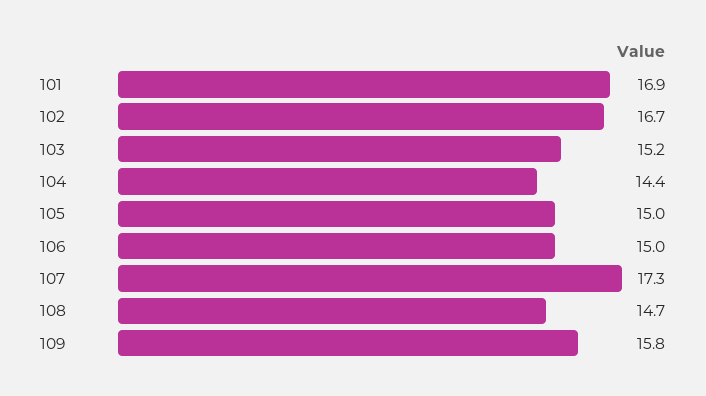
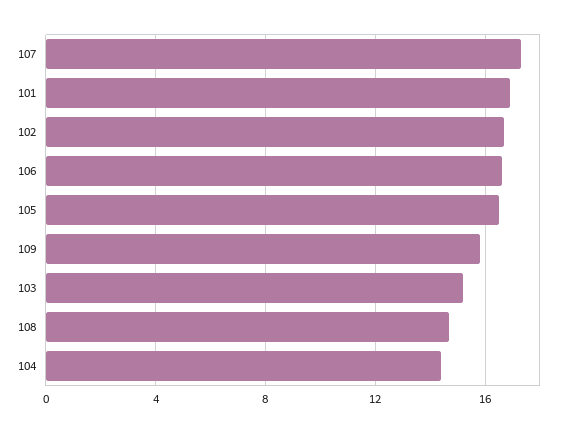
  {
    "101": 16.9,
    "102": 16.7,
    "103": 15.2,
    "104": 14.4,
-   "105": 15,
+   "105": 16.5,
-   "106": 15,
+   "106": 16.5,
    "107": 17.3,
    "108": 14.7,
    "109": 15.8
  }

